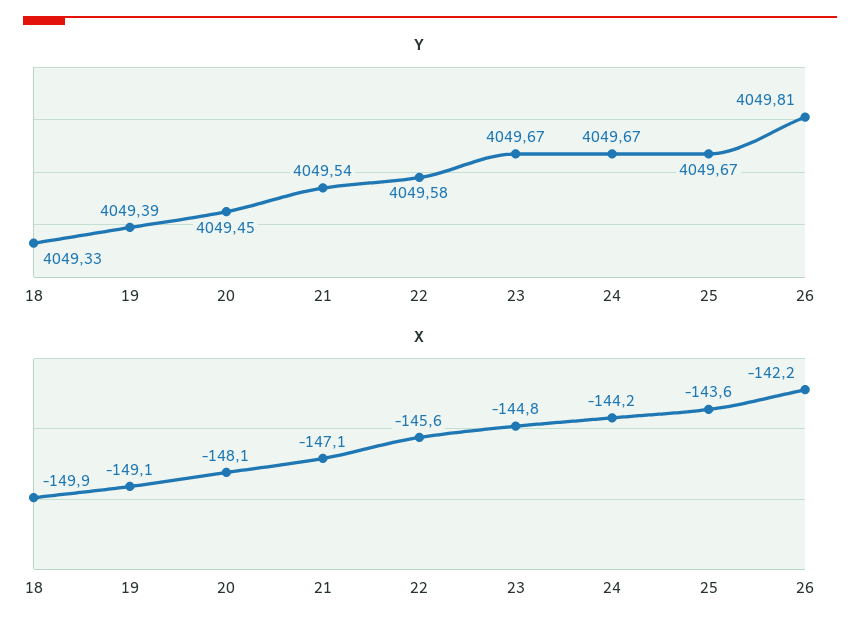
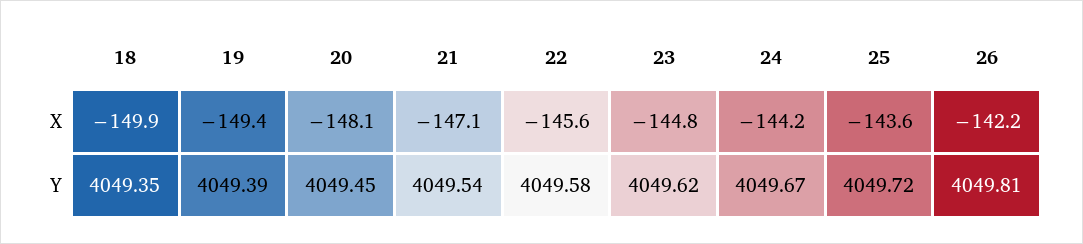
  {
    "Y": {
-     "18": 4049.33,
+     "18": 4049.35,
      "19": 4049.39,
      "20": 4049.45,
      "21": 4049.54,
      "22": 4049.58,
-     "23": 4049.67,
+     "23": 4049.62,
      "24": 4049.67,
-     "25": 4049.67,
+     "25": 4049.72,
      "26": 4049.81
    },
    "X": {
      "18": -149.9,
-     "19": -149.1,
+     "19": -149.4,
      "20": -148.1,
      "21": -147.1,
      "22": -145.6,
      "23": -144.8,
      "24": -144.2,
      "25": -143.6,
      "26": -142.2
    }
  }

